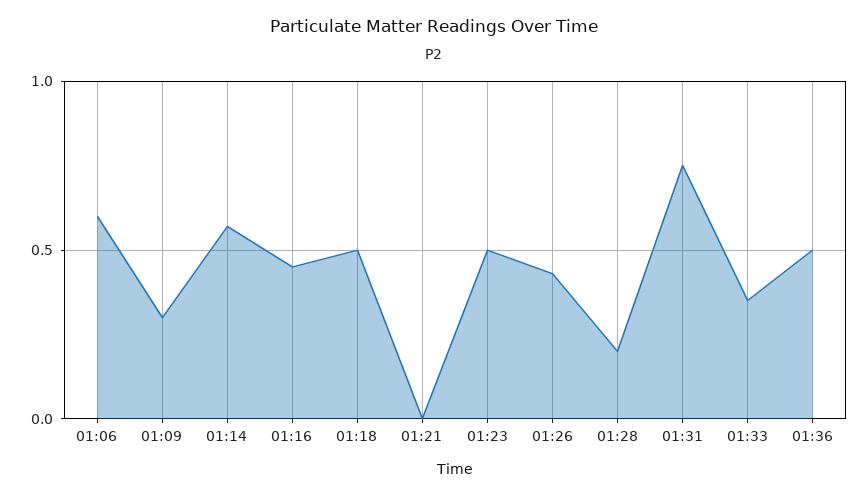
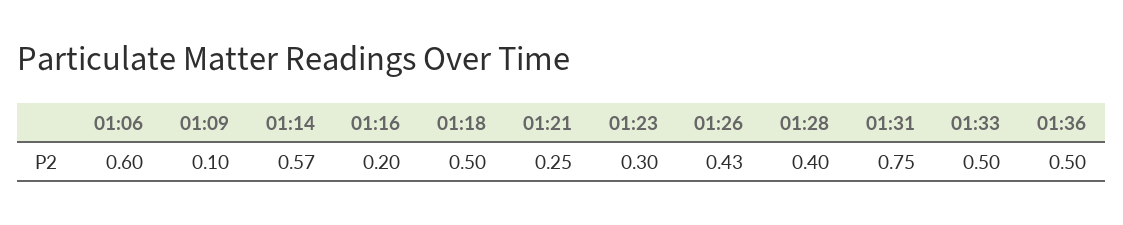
  {
    "01:06": 0.6,
-   "01:09": 0.3,
+   "01:09": 0.1,
    "01:14": 0.57,
-   "01:16": 0.45,
+   "01:16": 0.2,
    "01:18": 0.5,
-   "01:21": 0,
+   "01:21": 0.25,
-   "01:23": 0.5,
+   "01:23": 0.3,
    "01:26": 0.43,
-   "01:28": 0.2,
+   "01:28": 0.4,
    "01:31": 0.75,
-   "01:33": 0.35,
+   "01:33": 0.5,
    "01:36": 0.5
  }

